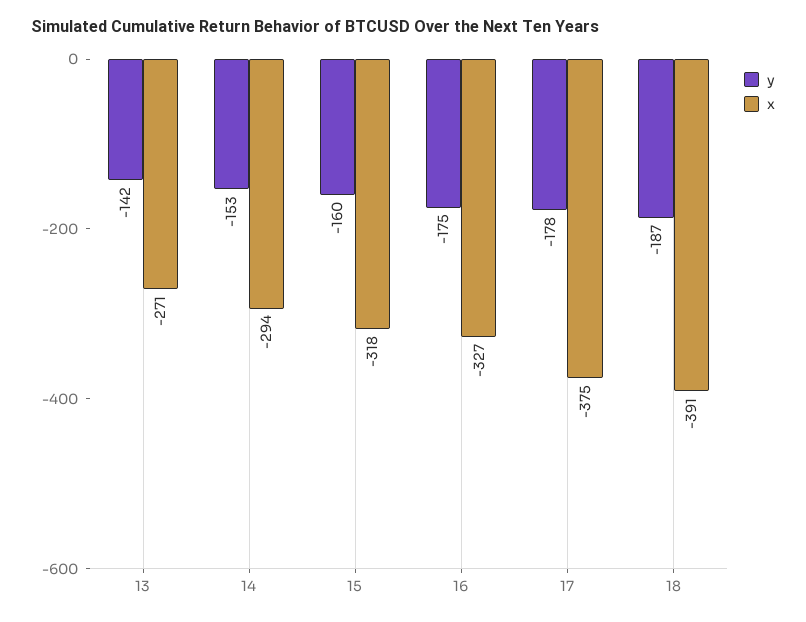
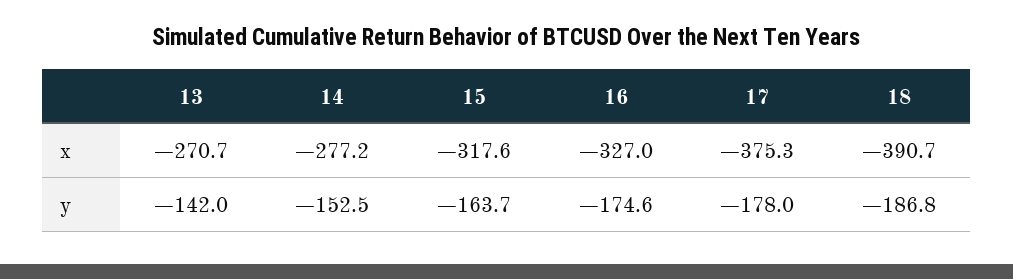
  {
    "y": {
      "13": -142,
      "14": -152.5,
-     "15": -160,
+     "15": -163.7,
      "16": -174.6,
      "17": -178,
      "18": -186.8
    },
    "x": {
      "13": -270.7,
-     "14": -294,
+     "14": -277.2,
      "15": -317.6,
      "16": -327,
      "17": -375.3,
      "18": -390.7
    }
  }

